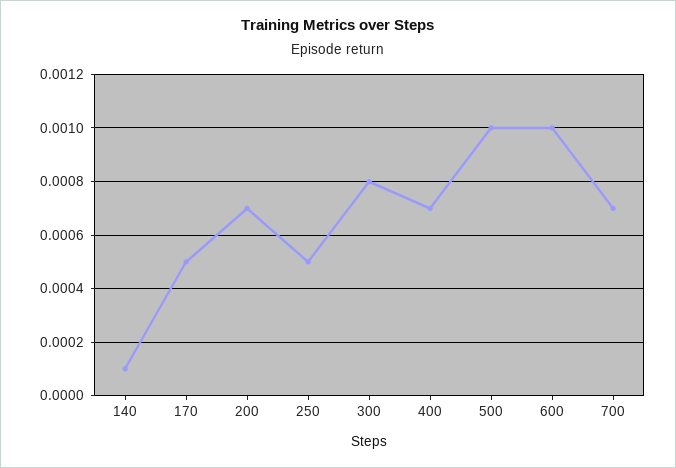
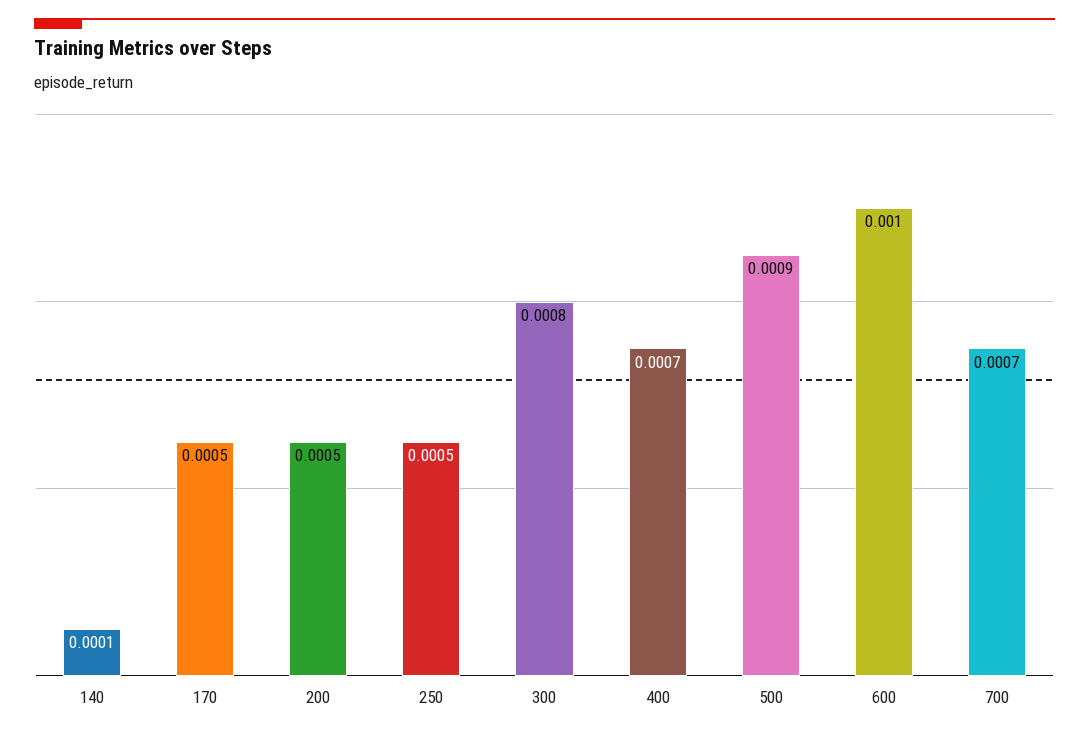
  {
    "140": 0.0001,
    "170": 0.0005,
-   "200": 0.0007,
+   "200": 0.0005,
    "250": 0.0005,
    "300": 0.0008,
    "400": 0.0007,
-   "500": 0.001,
+   "500": 0.0009,
    "600": 0.001,
    "700": 0.0007
  }

